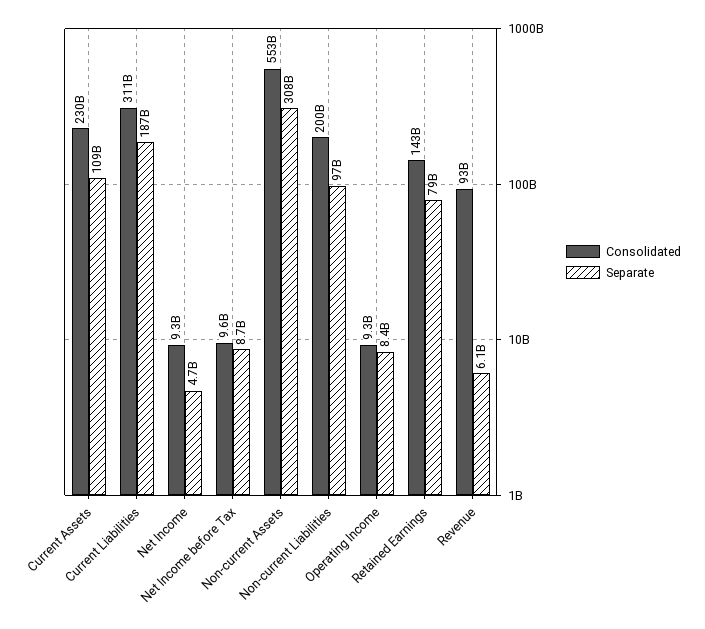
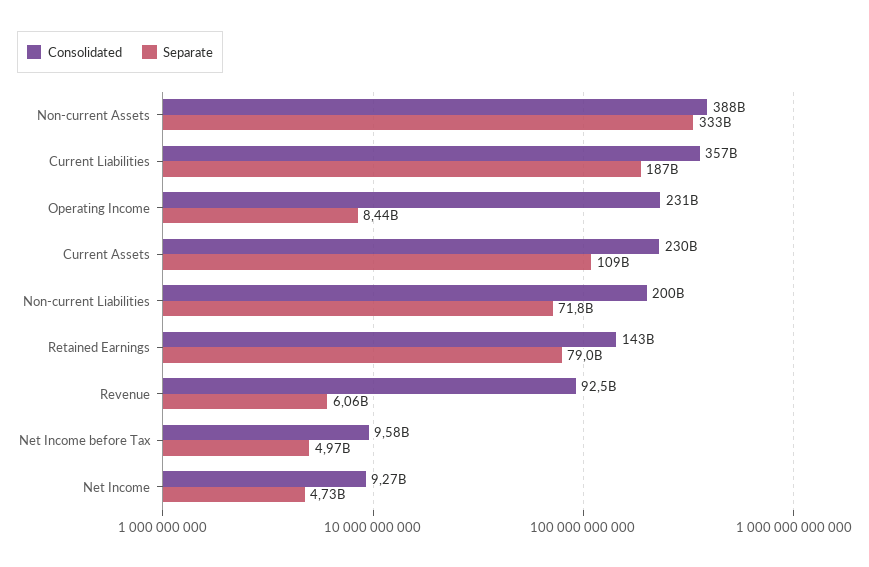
  {
    "Consolidated": {
      "Current Assets": 230000000000,
-     "Current Liabilities": 311000000000,
+     "Current Liabilities": 357000000000,
      "Net Income": 9270000000,
      "Net Income before Tax": 9580000000,
-     "Non-current Assets": 553000000000,
+     "Non-current Assets": 388000000000,
      "Non-current Liabilities": 200000000000,
-     "Operating Income": 9300000000,
+     "Operating Income": 231000000000,
      "Retained Earnings": 143000000000,
      "Revenue": 92500000000
    },
    "Separate": {
      "Current Assets": 109000000000,
      "Current Liabilities": 187000000000,
      "Net Income": 4730000000,
-     "Net Income before Tax": 8700000000,
+     "Net Income before Tax": 4970000000,
-     "Non-current Assets": 308000000000,
+     "Non-current Assets": 333000000000,
-     "Non-current Liabilities": 97000000000,
+     "Non-current Liabilities": 71800000000,
      "Operating Income": 8440000000,
      "Retained Earnings": 79000000000,
      "Revenue": 6060000000
    }
  }

